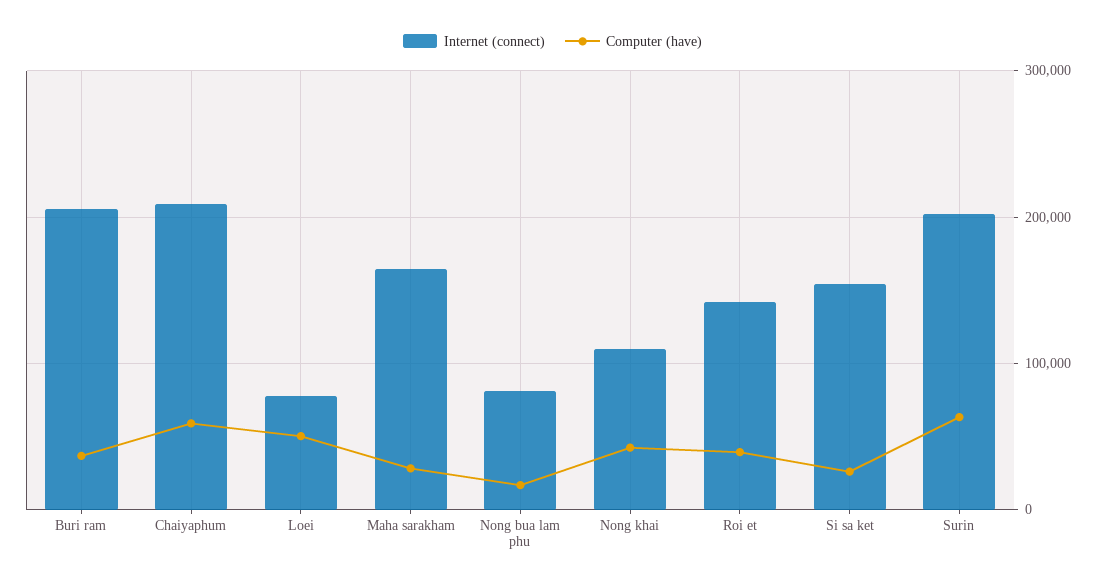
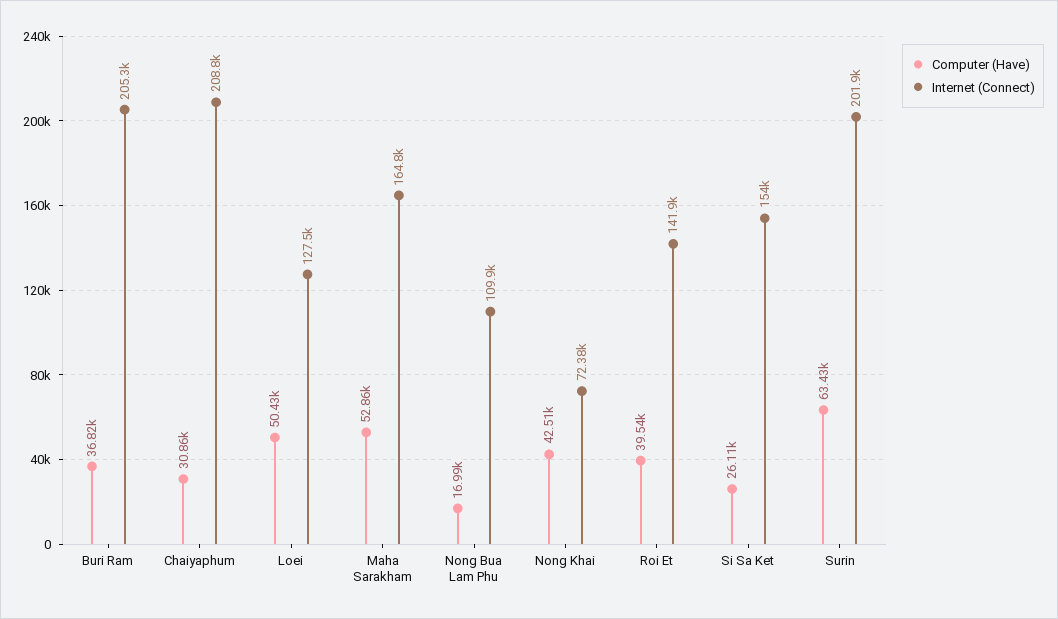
  {
    "Internet (connect)": {
      "Buri ram": 205300,
      "Chaiyaphum": 208800,
-     "Loei": 80000,
+     "Loei": 127500,
      "Maha sarakham": 164800,
-     "Nong bua lam phu": 80000,
+     "Nong bua lam phu": 109900,
-     "Nong khai": 110000,
+     "Nong khai": 72380,
      "Roi et": 141900,
      "Si sa ket": 154000,
      "Surin": 201900
    },
    "Computer (have)": {
      "Buri ram": 36820,
-     "Chaiyaphum": 60000,
+     "Chaiyaphum": 30860,
      "Loei": 50430,
-     "Maha sarakham": 30000,
+     "Maha sarakham": 52860,
      "Nong bua lam phu": 16990,
      "Nong khai": 42510,
      "Roi et": 39540,
      "Si sa ket": 26110,
      "Surin": 63430
    }
  }

